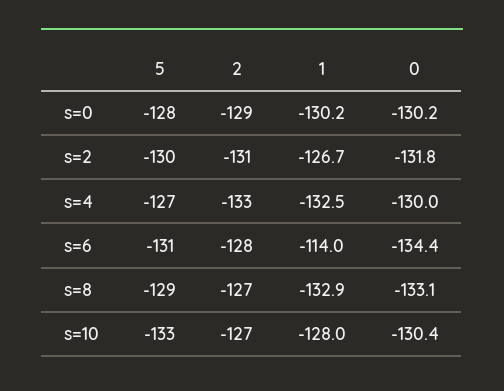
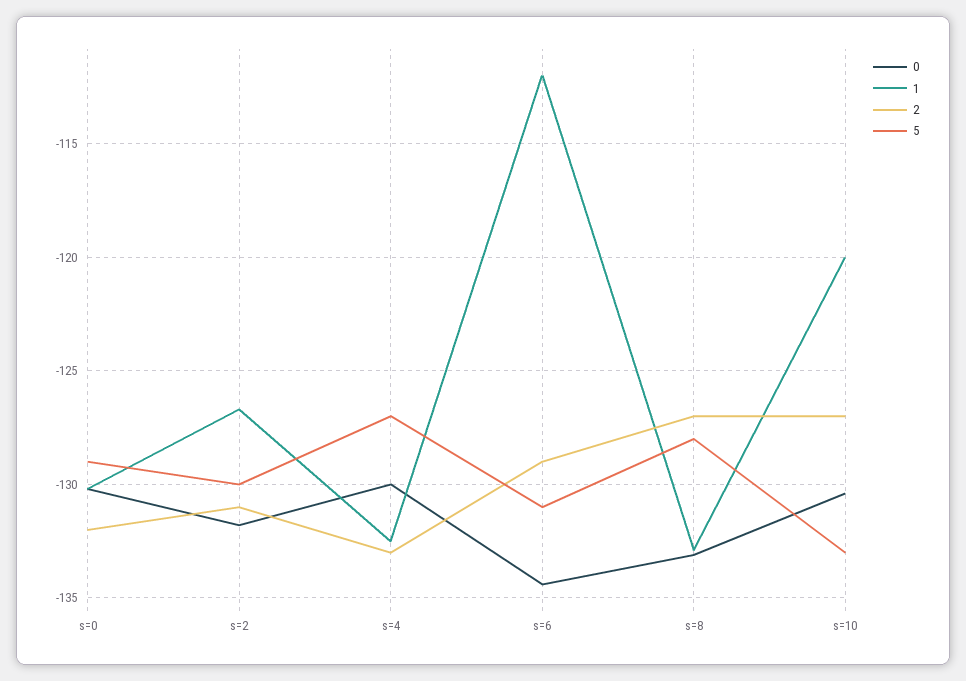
  {
    "5": {
-     "s=0": -128,
+     "s=0": -129,
      "s=2": -130,
      "s=4": -127,
      "s=6": -131,
-     "s=8": -129,
+     "s=8": -128,
      "s=10": -133
    },
    "2": {
-     "s=0": -129,
+     "s=0": -132,
      "s=2": -131,
      "s=4": -133,
-     "s=6": -128,
+     "s=6": -129,
      "s=8": -127,
      "s=10": -127
    },
    "1": {
      "s=0": -130.2,
      "s=2": -126.7,
      "s=4": -132.5,
-     "s=6": -114,
+     "s=6": -112,
      "s=8": -132.9,
-     "s=10": -128
+     "s=10": -120
    },
    "0": {
      "s=0": -130.2,
      "s=2": -131.8,
      "s=4": -130,
      "s=6": -134.4,
      "s=8": -133.1,
      "s=10": -130.4
    }
  }

